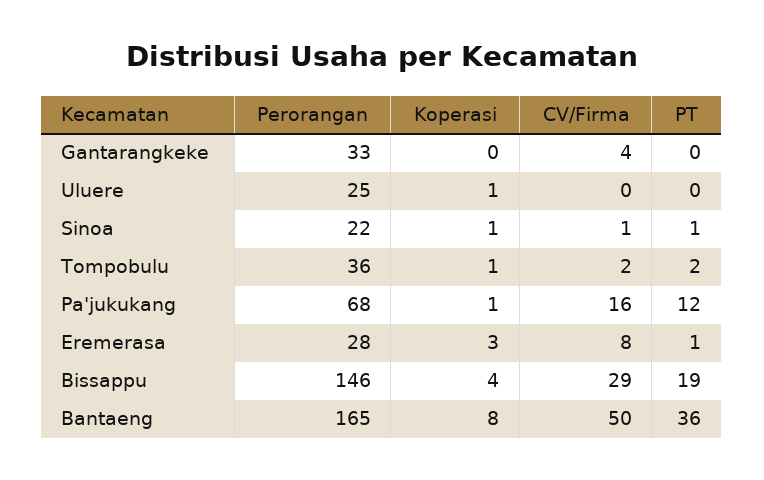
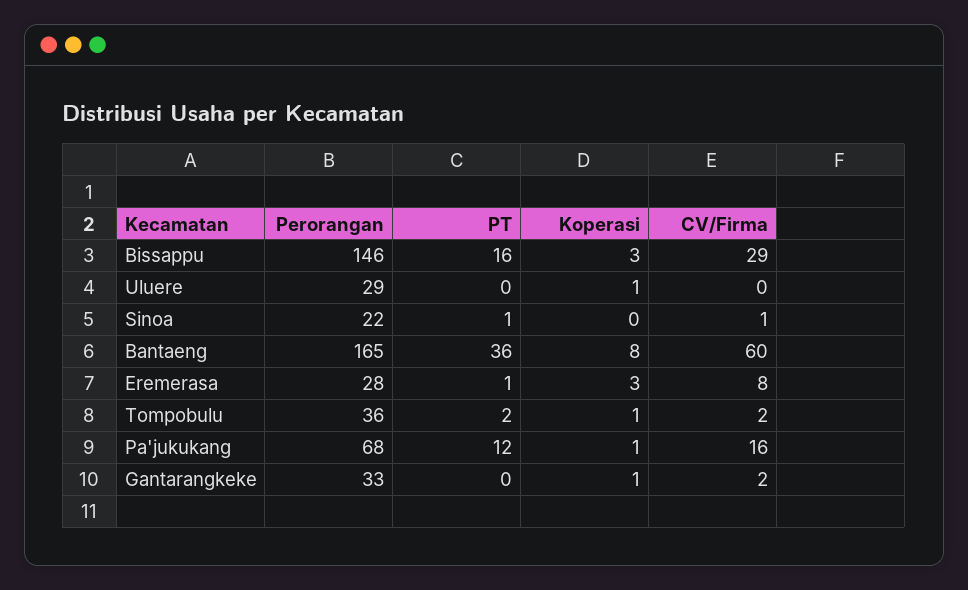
  {
    "Perorangan": {
      "Gantarangkeke": 33,
-     "Uluere": 25,
+     "Uluere": 29,
      "Sinoa": 22,
      "Tompobulu": 36,
      "Pa'jukukang": 68,
      "Eremerasa": 28,
      "Bissappu": 146,
      "Bantaeng": 165
    },
    "Koperasi": {
-     "Gantarangkeke": 0,
+     "Gantarangkeke": 1,
      "Uluere": 1,
-     "Sinoa": 1,
+     "Sinoa": 0,
      "Tompobulu": 1,
      "Pa'jukukang": 1,
      "Eremerasa": 3,
-     "Bissappu": 4,
+     "Bissappu": 3,
      "Bantaeng": 8
    },
    "CV/Firma": {
-     "Gantarangkeke": 4,
+     "Gantarangkeke": 2,
      "Uluere": 0,
      "Sinoa": 1,
      "Tompobulu": 2,
      "Pa'jukukang": 16,
      "Eremerasa": 8,
      "Bissappu": 29,
-     "Bantaeng": 50
+     "Bantaeng": 60
    },
    "PT": {
      "Gantarangkeke": 0,
      "Uluere": 0,
      "Sinoa": 1,
      "Tompobulu": 2,
      "Pa'jukukang": 12,
      "Eremerasa": 1,
-     "Bissappu": 19,
+     "Bissappu": 16,
      "Bantaeng": 36
    }
  }

